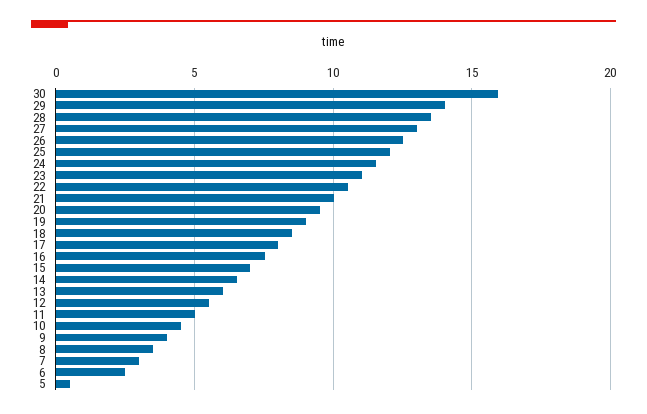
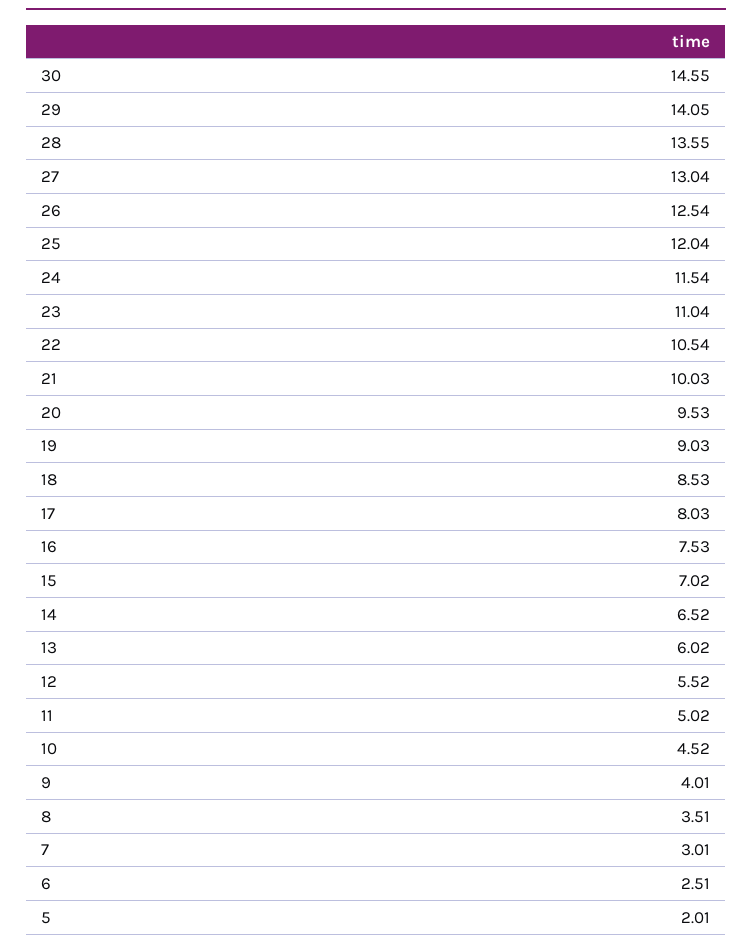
  {
-   "30": 16,
+   "30": 14.55,
    "29": 14.05,
    "28": 13.55,
    "27": 13.04,
    "26": 12.54,
    "25": 12.04,
    "24": 11.54,
    "23": 11.04,
    "22": 10.54,
    "21": 10.03,
    "20": 9.53,
    "19": 9.03,
    "18": 8.53,
    "17": 8.03,
    "16": 7.53,
    "15": 7.02,
    "14": 6.52,
    "13": 6.02,
    "12": 5.52,
    "11": 5.02,
    "10": 4.52,
    "9": 4.01,
    "8": 3.51,
    "7": 3.01,
    "6": 2.51,
-   "5": 0.5
+   "5": 2.01
  }

